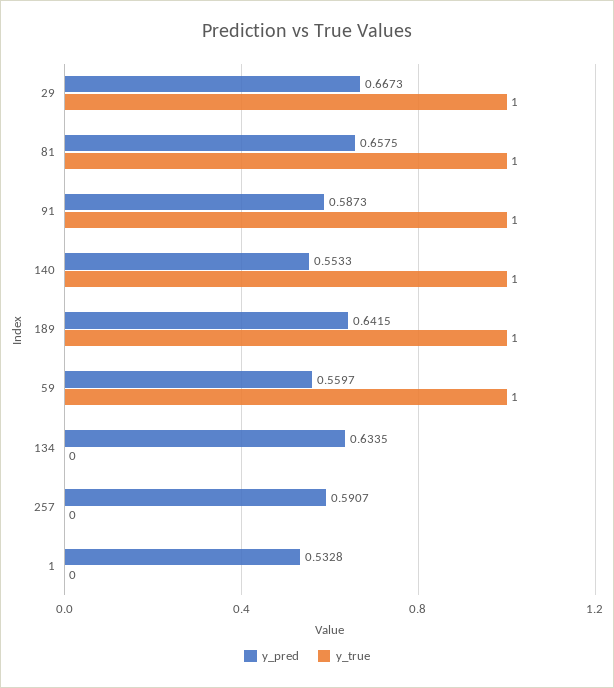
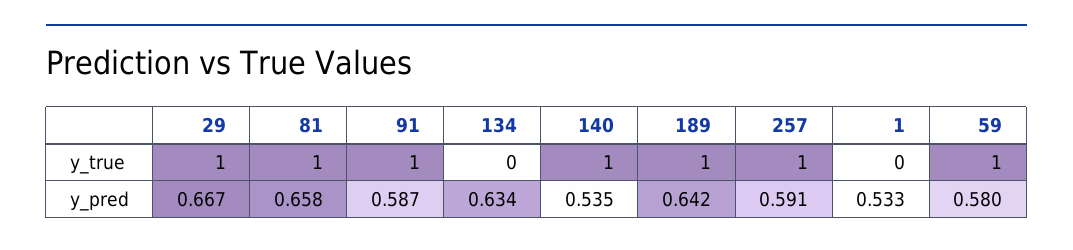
  {
    "y_pred": {
      "29": 0.6673,
      "81": 0.6575,
      "91": 0.5873,
-     "140": 0.5533,
+     "140": 0.535,
      "189": 0.6415,
-     "59": 0.5597,
+     "59": 0.58,
      "134": 0.6335,
      "257": 0.5907,
      "1": 0.5328
    },
    "y_true": {
      "29": 1,
      "81": 1,
      "91": 1,
      "140": 1,
      "189": 1,
      "59": 1,
      "134": 0,
-     "257": 0,
+     "257": 1,
      "1": 0
    }
  }

